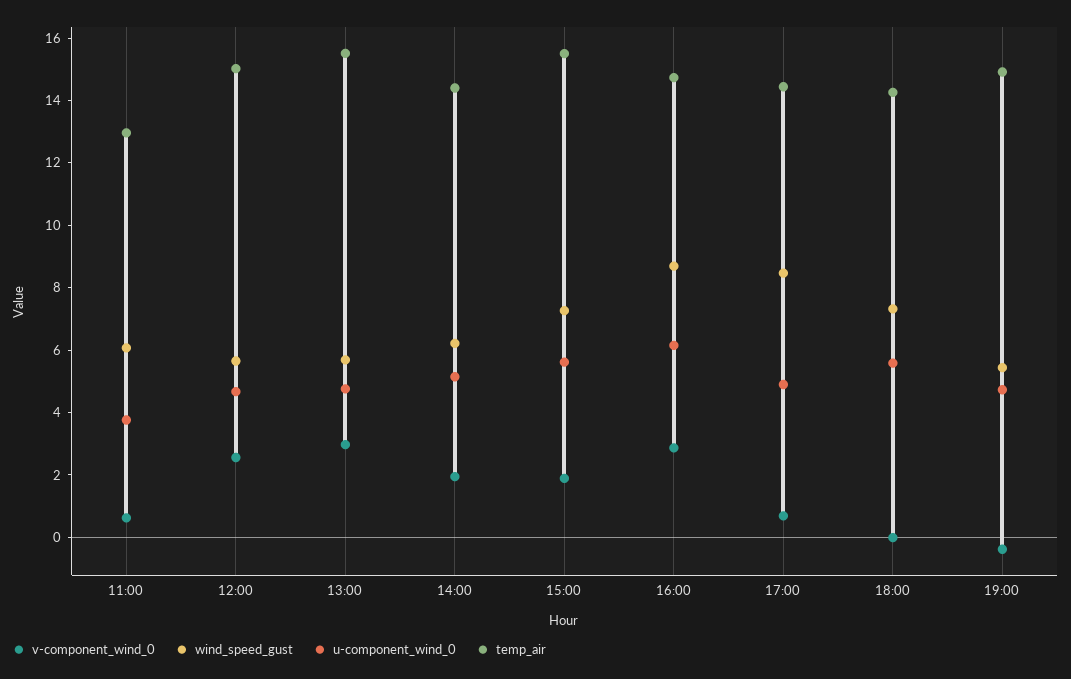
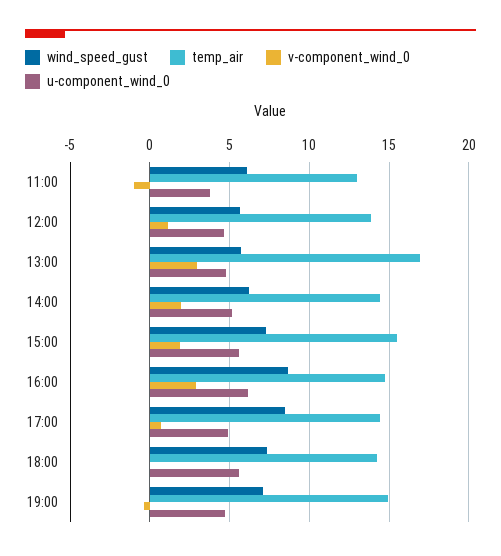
  {
    "v-component_wind_0": {
-     "11:00": 0.5,
+     "11:00": -1,
-     "12:00": 2.5,
+     "12:00": 1,
      "13:00": 3,
      "14:00": 2,
      "15:00": 2,
      "16:00": 3,
      "17:00": 0.5,
      "18:00": 0,
      "19:00": -0.5
    },
    "wind_speed_gust": {
      "11:00": 6,
      "12:00": 5.5,
      "13:00": 5.5,
      "14:00": 6,
      "15:00": 7.5,
      "16:00": 8.5,
      "17:00": 8.5,
      "18:00": 7.5,
-     "19:00": 5.5
+     "19:00": 7
    },
    "u-component_wind_0": {
      "11:00": 4,
      "12:00": 4.5,
      "13:00": 5,
      "14:00": 5,
      "15:00": 5.5,
      "16:00": 6,
      "17:00": 5,
      "18:00": 5.5,
      "19:00": 4.5
    },
    "temp_air": {
      "11:00": 13,
-     "12:00": 15,
+     "12:00": 14,
-     "13:00": 15.5,
+     "13:00": 17,
      "14:00": 14.5,
      "15:00": 15.5,
      "16:00": 14.5,
      "17:00": 14.5,
      "18:00": 14.5,
      "19:00": 15
    }
  }

